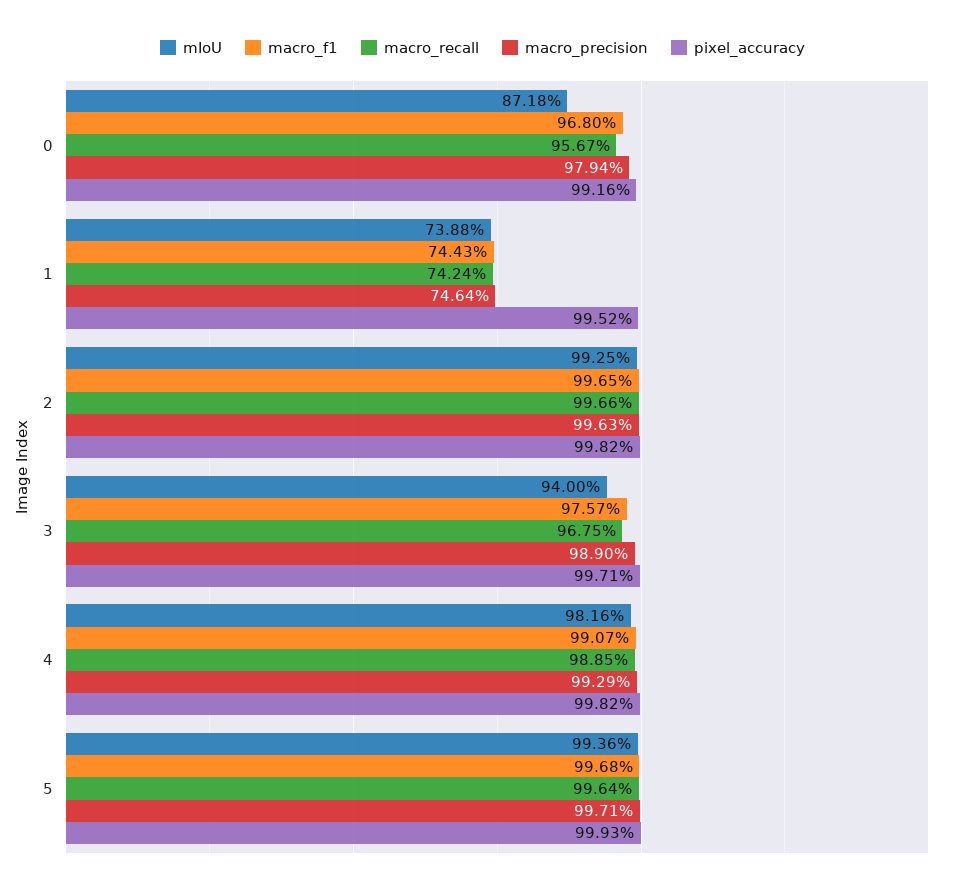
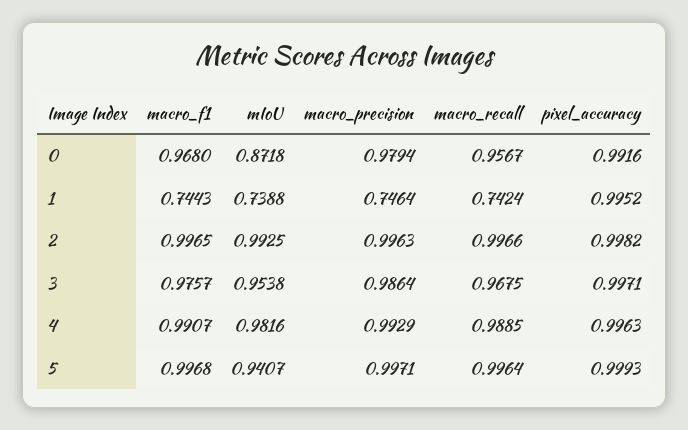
  {
    "mIoU": {
      "0": 0.8718,
      "1": 0.7388,
      "2": 0.9925,
-     "3": 0.94,
+     "3": 0.9538,
      "4": 0.9816,
-     "5": 0.9936
+     "5": 0.9407
    },
    "macro_f1": {
      "0": 0.968,
      "1": 0.7443,
      "2": 0.9965,
      "3": 0.9757,
      "4": 0.9907,
      "5": 0.9968
    },
    "macro_recall": {
      "0": 0.9567,
      "1": 0.7424,
      "2": 0.9966,
      "3": 0.9675,
      "4": 0.9885,
      "5": 0.9964
    },
    "macro_precision": {
      "0": 0.9794,
      "1": 0.7464,
      "2": 0.9963,
-     "3": 0.989,
+     "3": 0.9864,
      "4": 0.9929,
      "5": 0.9971
    },
    "pixel_accuracy": {
      "0": 0.9916,
      "1": 0.9952,
      "2": 0.9982,
      "3": 0.9971,
-     "4": 0.9982,
+     "4": 0.9963,
      "5": 0.9993
    }
  }

